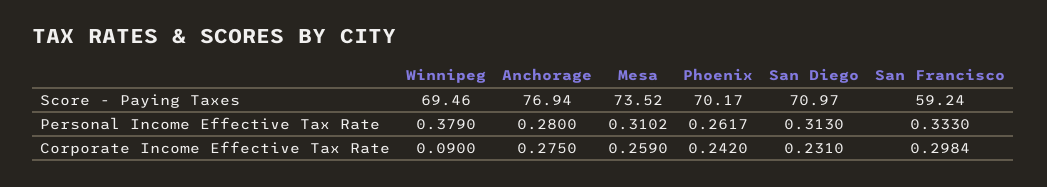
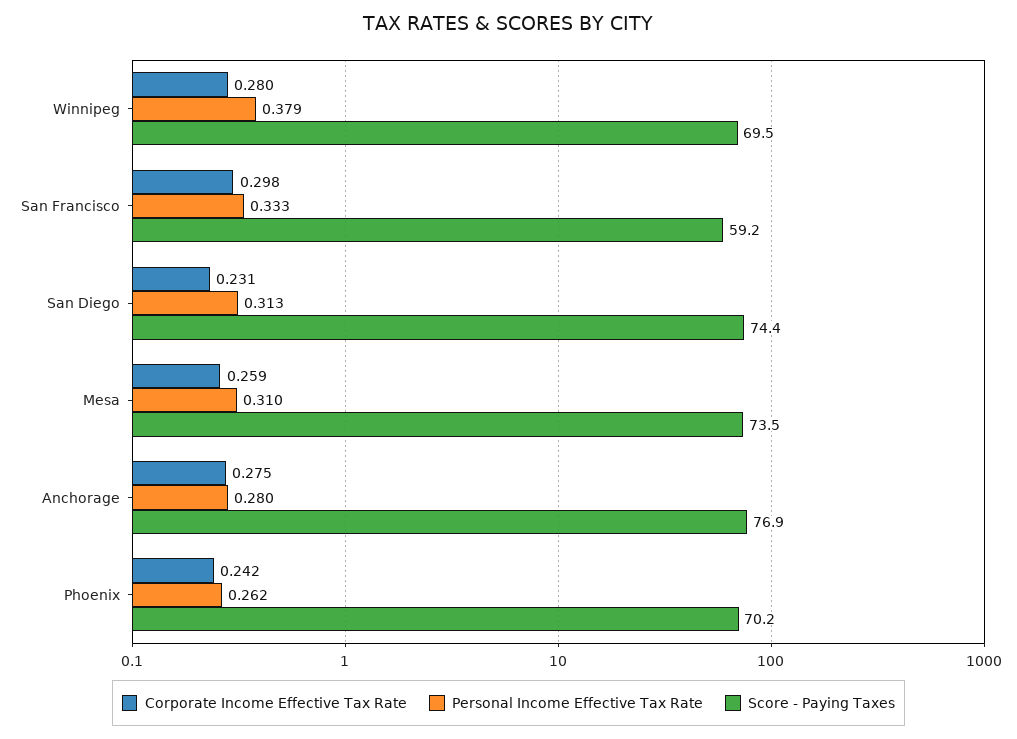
  {
    "Score - Paying Taxes": {
      "Winnipeg": 69.46,
      "Anchorage": 76.94,
      "Mesa": 73.52,
      "Phoenix": 70.17,
-     "San Diego": 70.97,
+     "San Diego": 74.4,
      "San Francisco": 59.24
    },
    "Personal Income Effective Tax Rate": {
      "Winnipeg": 0.379,
      "Anchorage": 0.28,
      "Mesa": 0.3102,
      "Phoenix": 0.2617,
      "San Diego": 0.313,
      "San Francisco": 0.333
    },
    "Corporate Income Effective Tax Rate": {
-     "Winnipeg": 0.09,
+     "Winnipeg": 0.28,
      "Anchorage": 0.275,
      "Mesa": 0.259,
      "Phoenix": 0.242,
      "San Diego": 0.231,
      "San Francisco": 0.2984
    }
  }

